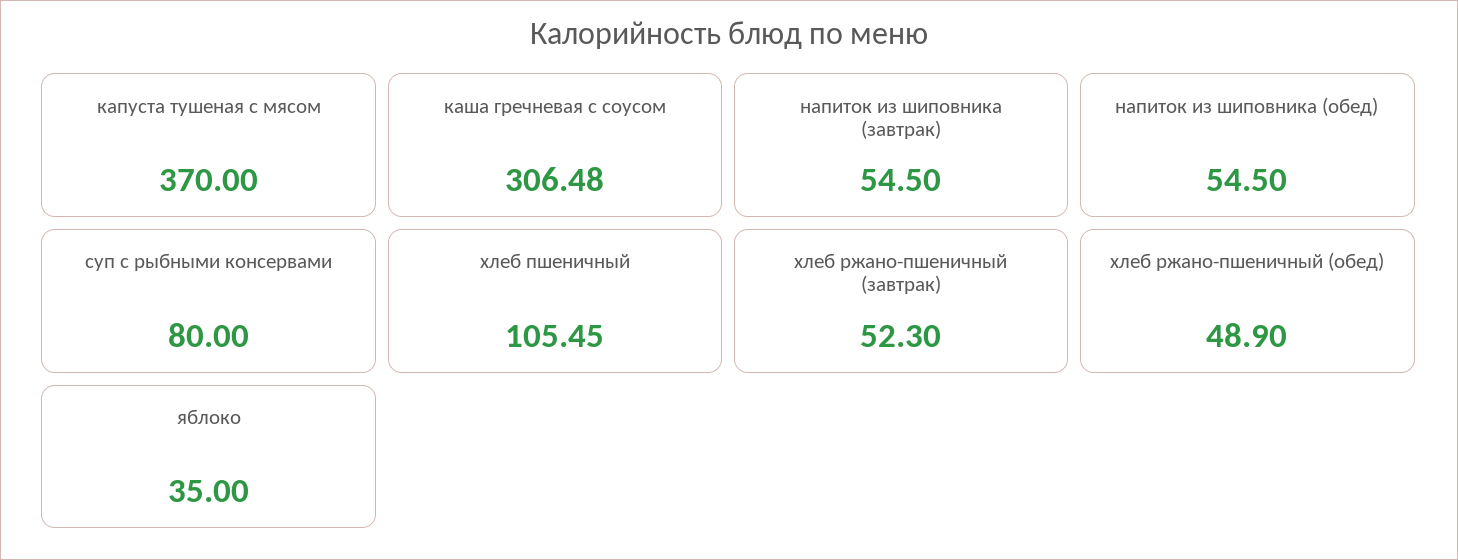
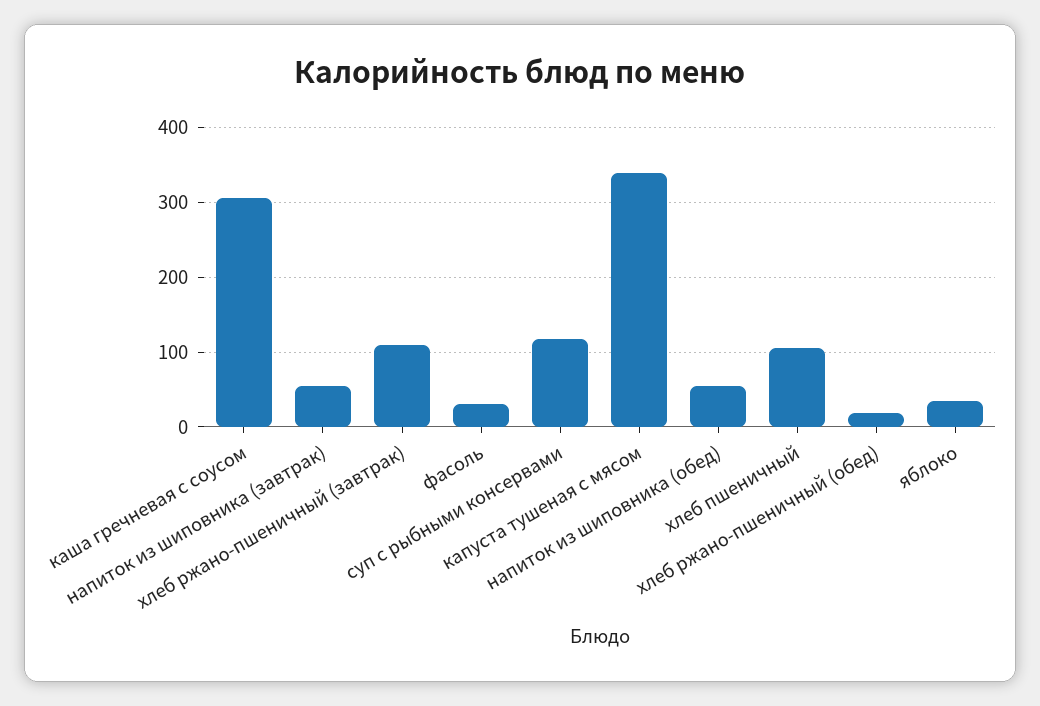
  {
-   "капуста тушеная с мясом": 370,
+   "капуста тушеная с мясом": 340,
    "каша гречневая с соусом": 306.48,
    "напиток из шиповника (завтрак)": 54.5,
    "напиток из шиповника (обед)": 54.5,
-   "суп с рыбными консервами": 80,
+   "суп с рыбными консервами": 120,
    "хлеб пшеничный": 105.45,
-   "хлеб ржано-пшеничный (завтрак)": 52.3,
+   "хлеб ржано-пшеничный (завтрак)": 110,
-   "хлеб ржано-пшеничный (обед)": 48.9,
+   "хлеб ржано-пшеничный (обед)": 20,
-   "яблоко": 35
+   "яблоко": 35,
+   "фасоль": 30
  }

